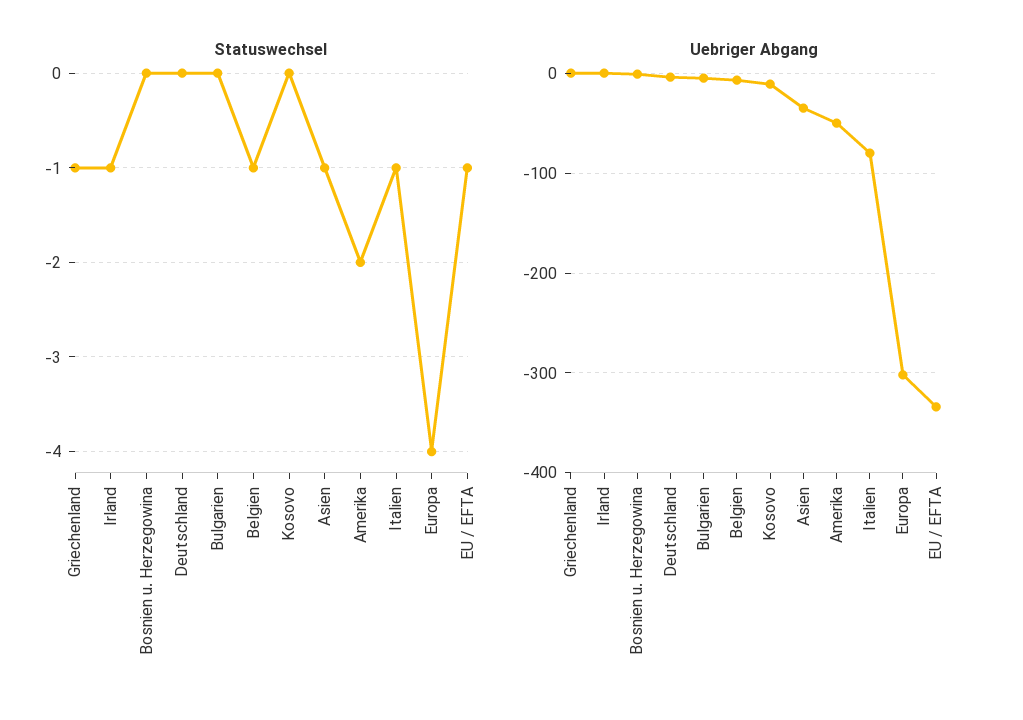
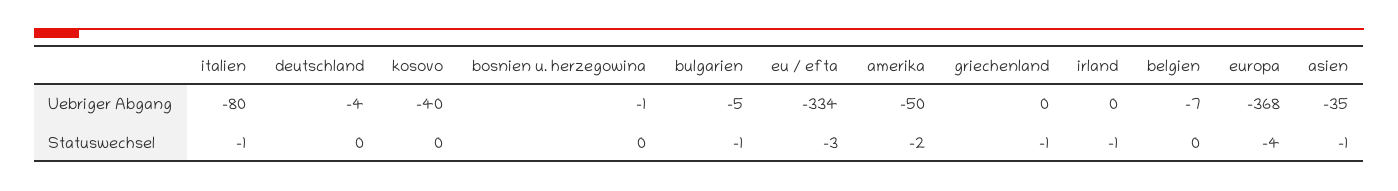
  {
    "Statuswechsel": {
      "Griechenland": -1,
      "Irland": -1,
      "Bosnien u. Herzegowina": 0,
      "Deutschland": 0,
-     "Bulgarien": 0,
+     "Bulgarien": -1,
-     "Belgien": -1,
+     "Belgien": 0,
      "Kosovo": 0,
      "Asien": -1,
      "Amerika": -2,
      "Italien": -1,
      "Europa": -4,
-     "EU / EFTA": -1
+     "EU / EFTA": -3
    },
    "Uebriger Abgang": {
      "Griechenland": 0,
      "Irland": 0,
      "Bosnien u. Herzegowina": -1,
      "Deutschland": -4,
      "Bulgarien": -5,
      "Belgien": -7,
-     "Kosovo": -10,
+     "Kosovo": -40,
      "Asien": -35,
      "Amerika": -50,
      "Italien": -80,
-     "Europa": -300,
+     "Europa": -368,
      "EU / EFTA": -334
    }
  }

